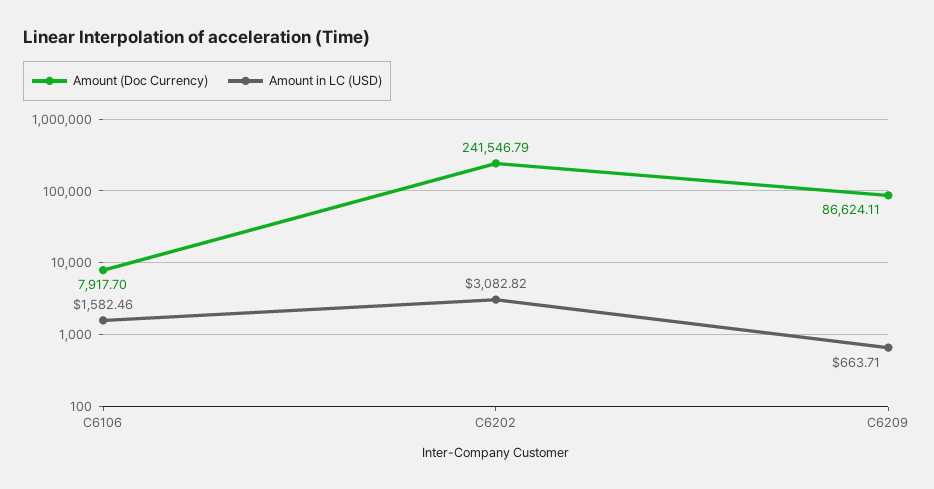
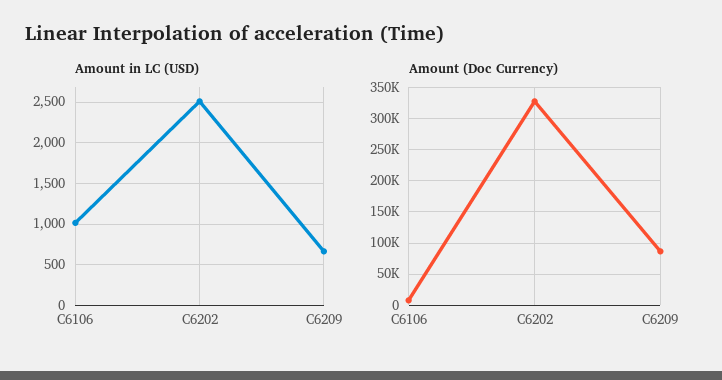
  {
    "Amount (Doc Currency)": {
      "C6106": 7917.7,
-     "C6202": 241546.79,
+     "C6202": 330000,
      "C6209": 86624.11
    },
    "Amount in LC (USD)": {
-     "C6106": 1582.46,
+     "C6106": 1000,
-     "C6202": 3082.82,
+     "C6202": 2500,
      "C6209": 663.71
    }
  }

